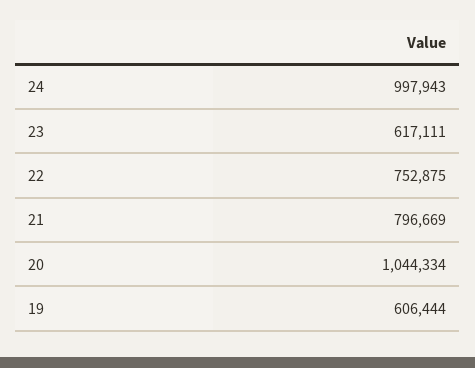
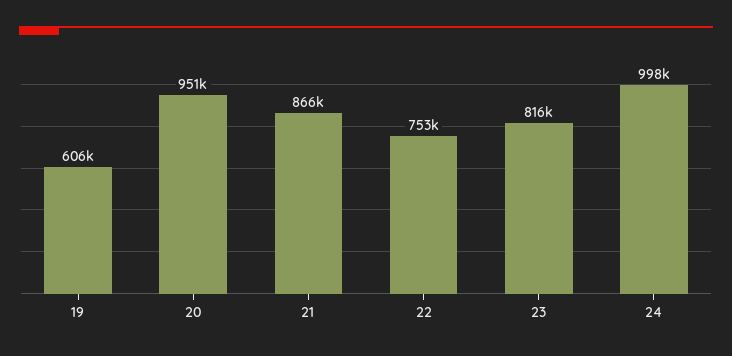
  {
    "24": 997943,
-   "23": 617111,
+   "23": 816000,
    "22": 752875,
-   "21": 796669,
+   "21": 866000,
-   "20": 1044334,
+   "20": 951000,
    "19": 606444
  }

